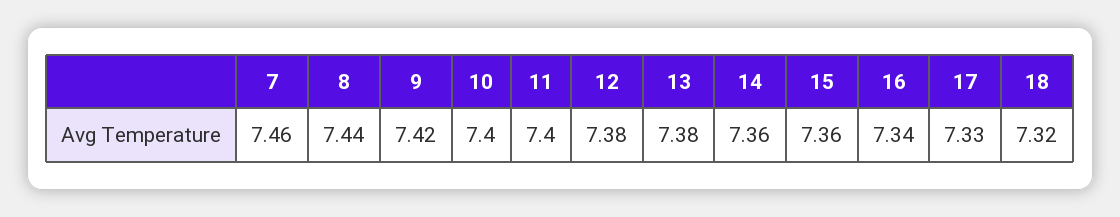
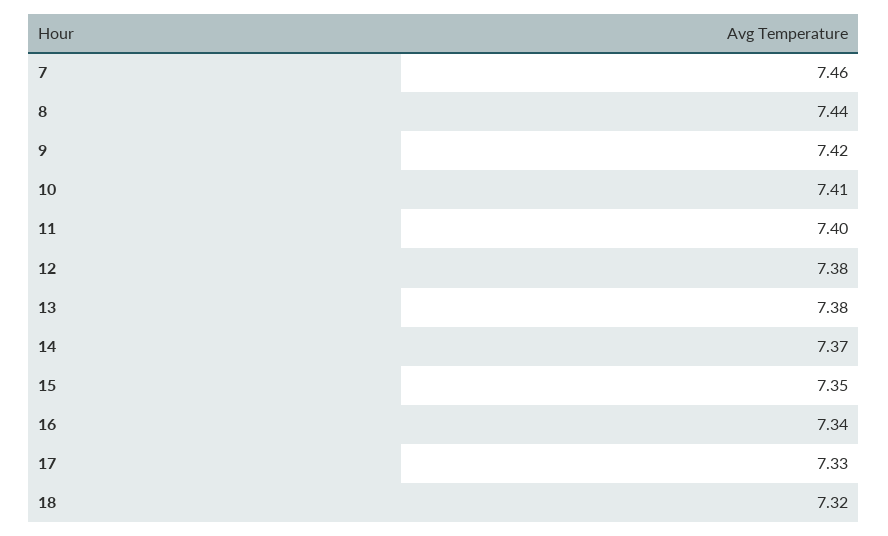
  {
    "7": 7.46,
    "8": 7.44,
    "9": 7.42,
-   "10": 7.4,
+   "10": 7.41,
    "11": 7.4,
    "12": 7.38,
    "13": 7.38,
-   "14": 7.36,
+   "14": 7.37,
-   "15": 7.36,
+   "15": 7.35,
    "16": 7.34,
    "17": 7.33,
    "18": 7.32
  }

